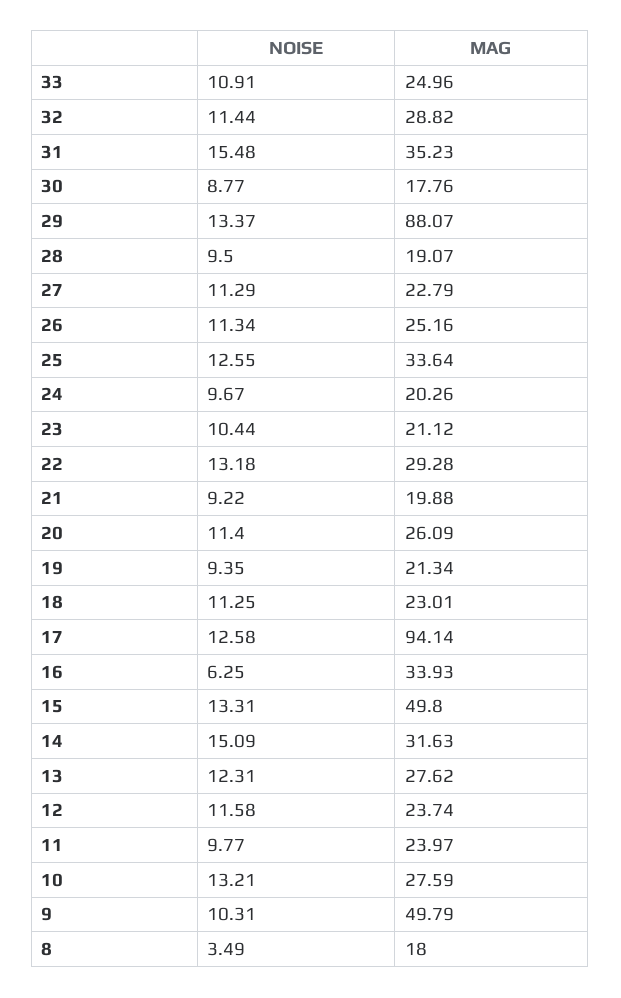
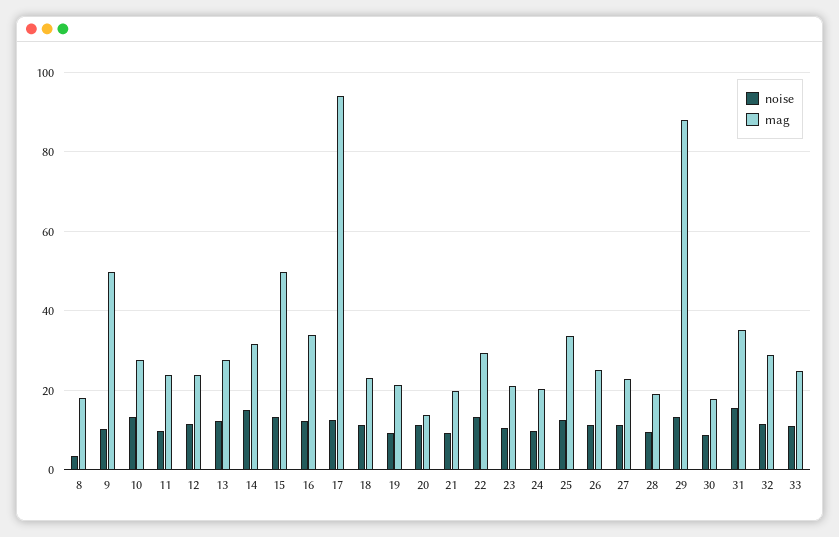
  {
    "NOISE": {
      "33": 10.91,
      "32": 11.44,
      "31": 15.48,
      "30": 8.77,
      "29": 13.37,
      "28": 9.5,
      "27": 11.29,
      "26": 11.34,
      "25": 12.55,
      "24": 9.67,
      "23": 10.44,
      "22": 13.18,
      "21": 9.22,
      "20": 11.4,
      "19": 9.35,
      "18": 11.25,
      "17": 12.58,
-     "16": 6.25,
+     "16": 12,
      "15": 13.31,
      "14": 15.09,
      "13": 12.31,
      "12": 11.58,
      "11": 9.77,
      "10": 13.21,
      "9": 10.31,
      "8": 3.49
    },
    "MAG": {
      "33": 24.96,
      "32": 28.82,
      "31": 35.23,
      "30": 17.76,
      "29": 88.07,
      "28": 19.07,
      "27": 22.79,
      "26": 25.16,
      "25": 33.64,
      "24": 20.26,
      "23": 21.12,
      "22": 29.28,
      "21": 19.88,
-     "20": 26.09,
+     "20": 14,
      "19": 21.34,
      "18": 23.01,
      "17": 94.14,
      "16": 33.93,
      "15": 49.8,
      "14": 31.63,
      "13": 27.62,
      "12": 23.74,
      "11": 23.97,
      "10": 27.59,
      "9": 49.79,
      "8": 18
    }
  }

